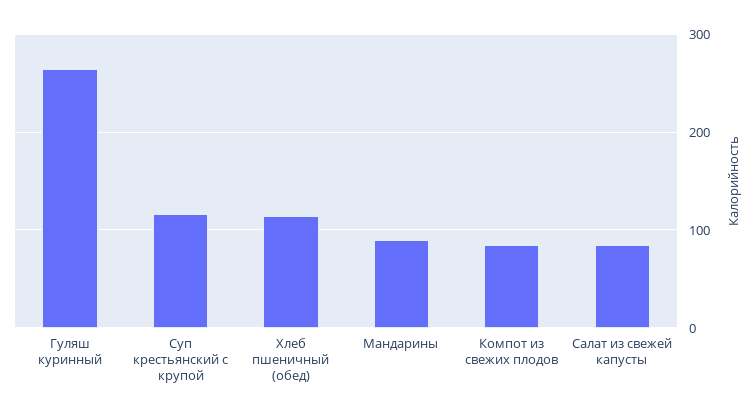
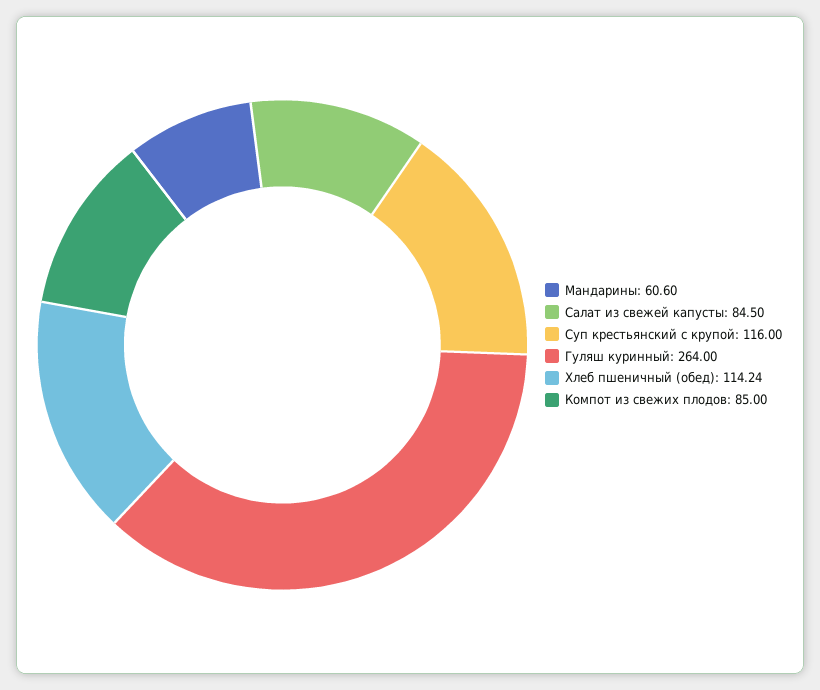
  {
    "Гуляш куринный": 264,
    "Суп крестьянский с крупой": 116,
    "Хлеб пшеничный (обед)": 114.24,
-   "Мандарины": 90,
+   "Мандарины": 60.6,
    "Компот из свежих плодов": 85,
    "Салат из свежей капусты": 84.5
  }

